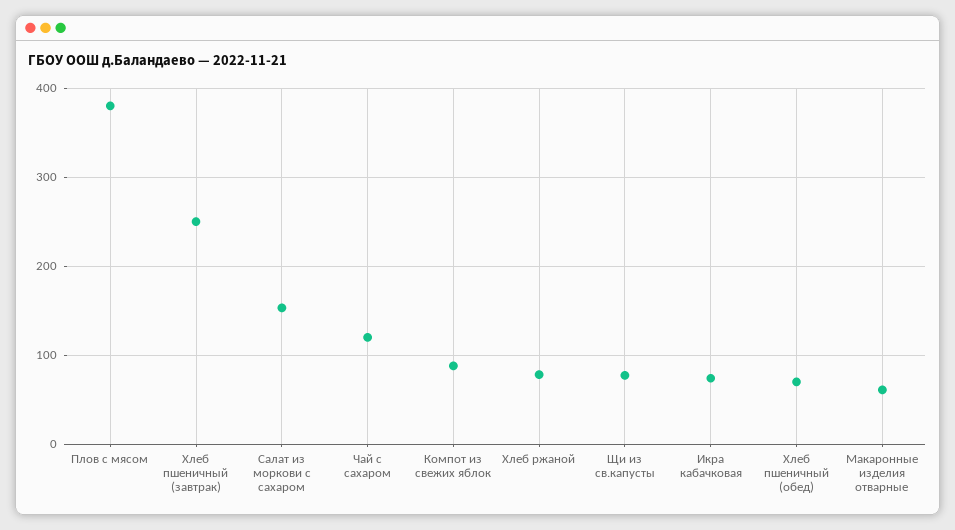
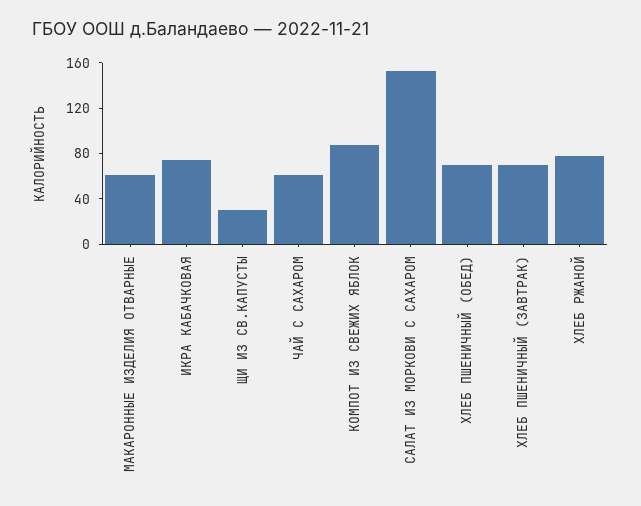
  {
-   "Плов с мясом": 380,
-   "Хлеб пшеничный (завтрак)": 250,
+   "Хлеб пшеничный (завтрак)": 70,
    "Салат из моркови с сахаром": 150,
-   "Чай с сахаром": 120,
+   "Чай с сахаром": 60,
    "Компот из свежих яблок": 90,
    "Хлеб ржаной": 80,
-   "Щи из св.капусты": 80,
+   "Щи из св.капусты": 30,
    "Икра кабачковая": 70,
    "Хлеб пшеничный (обед)": 70,
    "Макаронные изделия отварные": 60
  }

